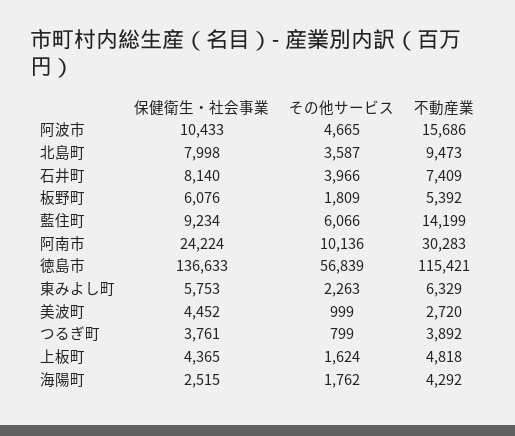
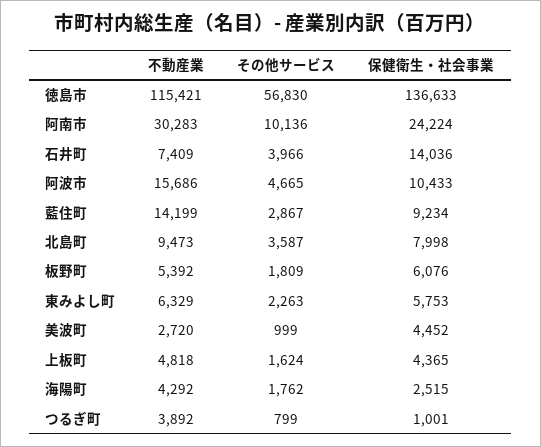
  {
    "保健衛生・社会事業": {
      "阿波市": 10433,
      "北島町": 7998,
-     "石井町": 8140,
+     "石井町": 14036,
      "板野町": 6076,
      "藍住町": 9234,
      "阿南市": 24224,
      "徳島市": 136633,
      "東みよし町": 5753,
      "美波町": 4452,
-     "つるぎ町": 3761,
+     "つるぎ町": 1001,
      "上板町": 4365,
      "海陽町": 2515
    },
    "その他サービス": {
      "阿波市": 4665,
      "北島町": 3587,
      "石井町": 3966,
      "板野町": 1809,
-     "藍住町": 6066,
+     "藍住町": 2867,
      "阿南市": 10136,
-     "徳島市": 56839,
+     "徳島市": 56830,
      "東みよし町": 2263,
      "美波町": 999,
      "つるぎ町": 799,
      "上板町": 1624,
      "海陽町": 1762
    },
    "不動産業": {
      "阿波市": 15686,
      "北島町": 9473,
      "石井町": 7409,
      "板野町": 5392,
      "藍住町": 14199,
      "阿南市": 30283,
      "徳島市": 115421,
      "東みよし町": 6329,
      "美波町": 2720,
      "つるぎ町": 3892,
      "上板町": 4818,
      "海陽町": 4292
    }
  }

